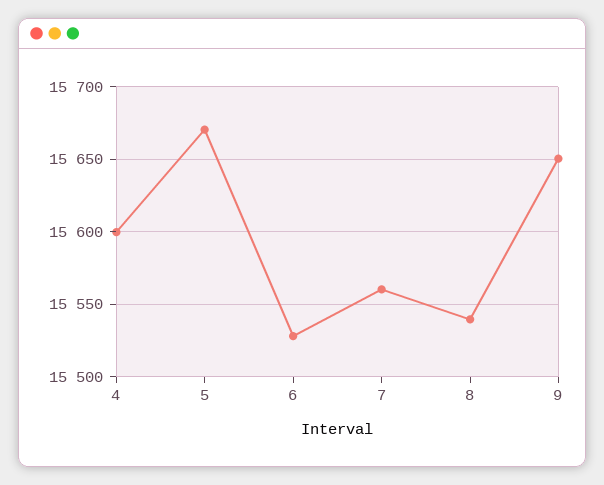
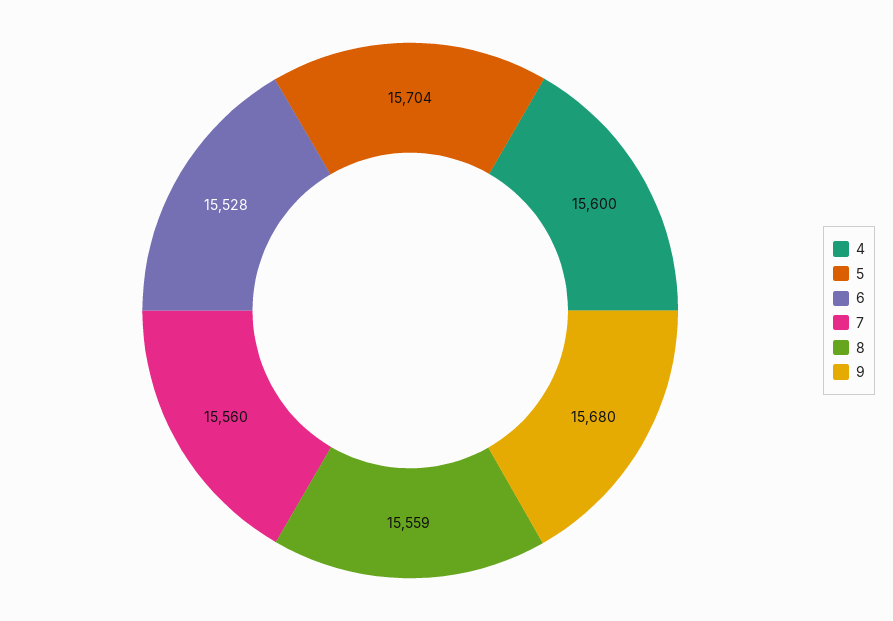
  {
    "4": 15600,
-   "5": 15670,
+   "5": 15704,
    "6": 15528,
    "7": 15560,
-   "8": 15540,
+   "8": 15559,
-   "9": 15650
+   "9": 15680
  }

